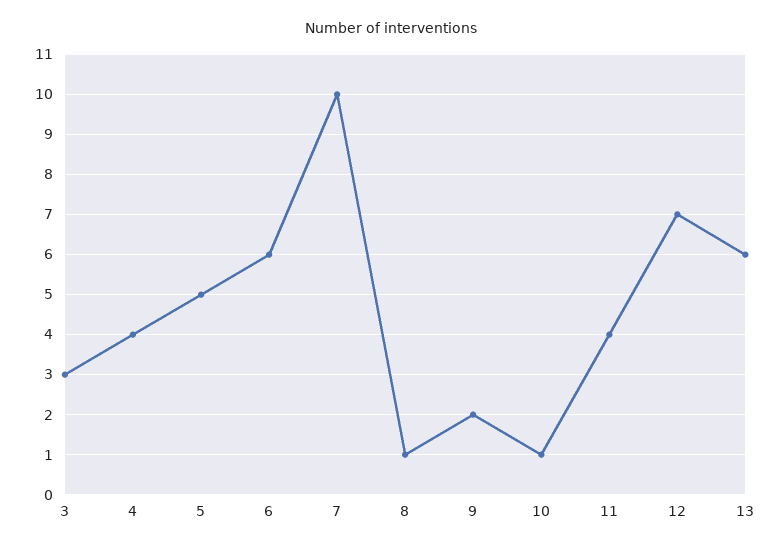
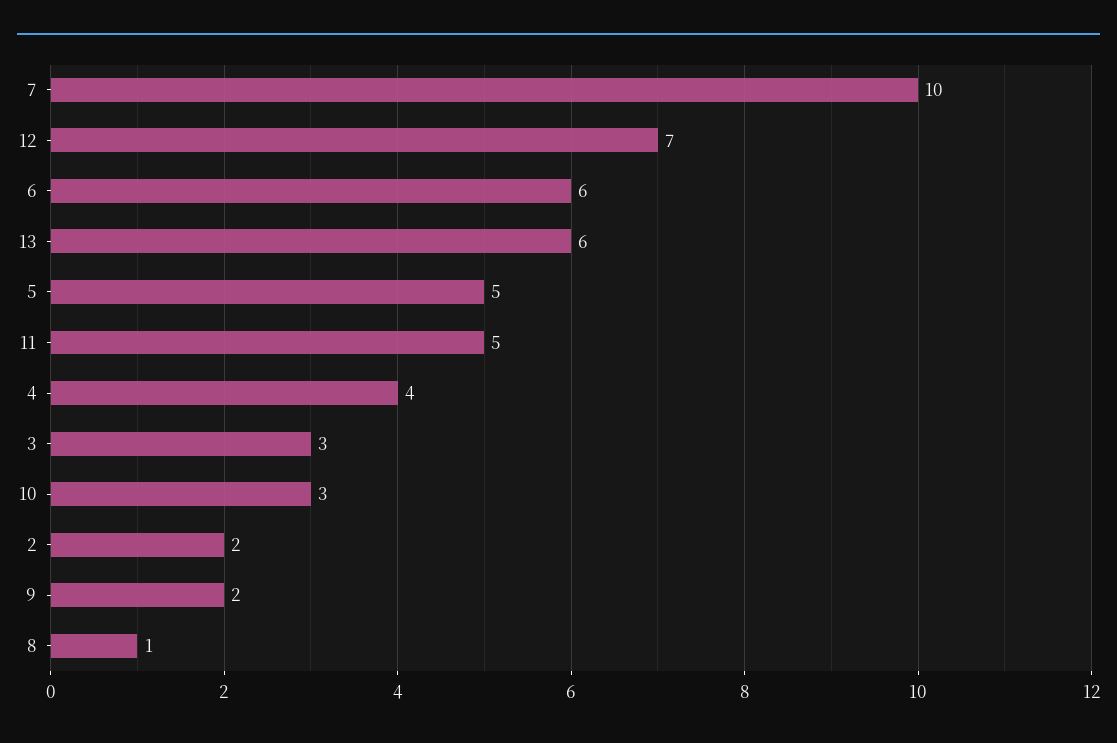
  {
    "3": 3,
    "4": 4,
    "5": 5,
    "6": 6,
    "7": 10,
    "8": 1,
    "9": 2,
-   "10": 1,
+   "10": 3,
-   "11": 4,
+   "11": 5,
    "12": 7,
-   "13": 6
+   "13": 6,
+   "2": 2
  }

